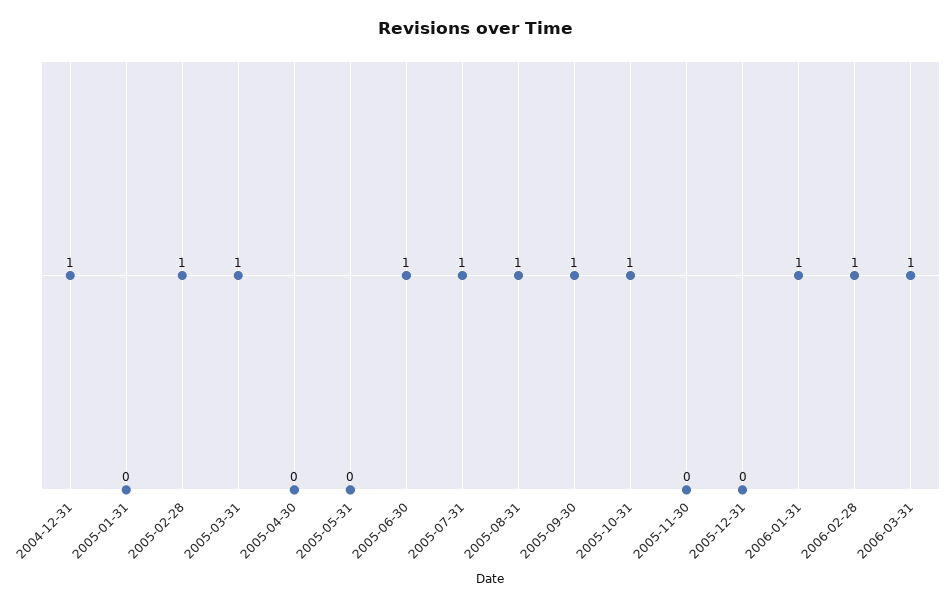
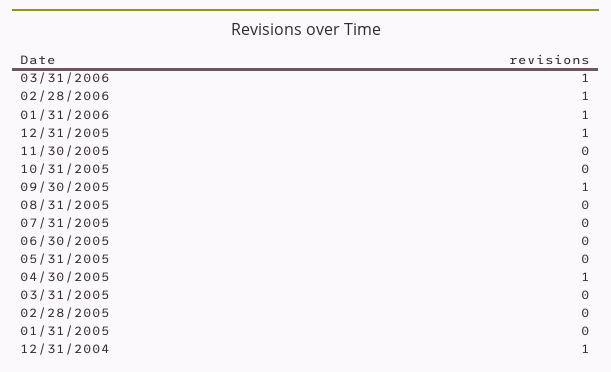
  {
    "2004-12-31": 1,
    "2005-01-31": 0,
-   "2005-02-28": 1,
+   "2005-02-28": 0,
-   "2005-03-31": 1,
+   "2005-03-31": 0,
-   "2005-04-30": 0,
+   "2005-04-30": 1,
    "2005-05-31": 0,
-   "2005-06-30": 1,
+   "2005-06-30": 0,
-   "2005-07-31": 1,
+   "2005-07-31": 0,
-   "2005-08-31": 1,
+   "2005-08-31": 0,
    "2005-09-30": 1,
-   "2005-10-31": 1,
+   "2005-10-31": 0,
    "2005-11-30": 0,
-   "2005-12-31": 0,
+   "2005-12-31": 1,
    "2006-01-31": 1,
    "2006-02-28": 1,
    "2006-03-31": 1
  }

